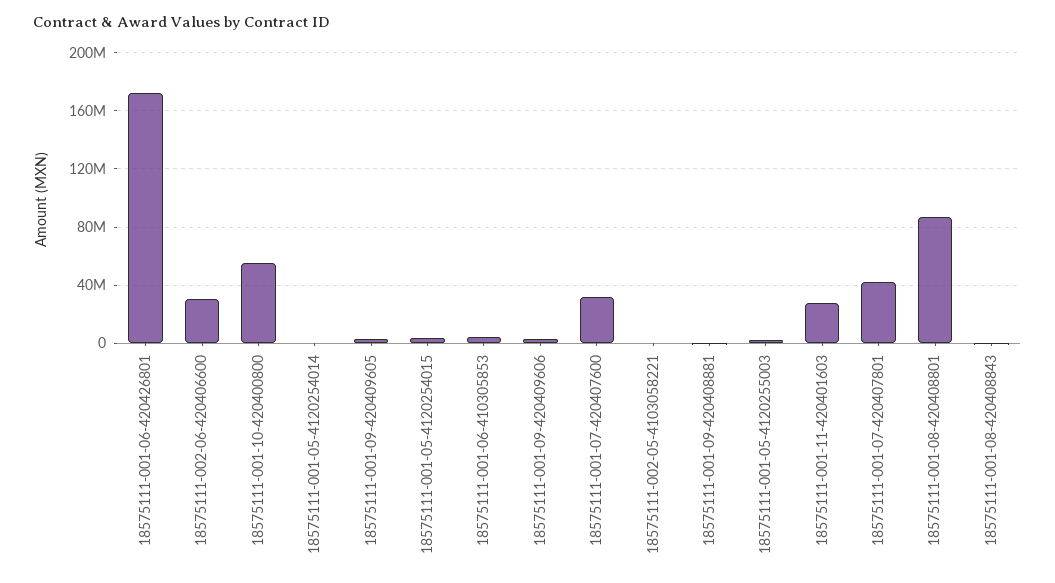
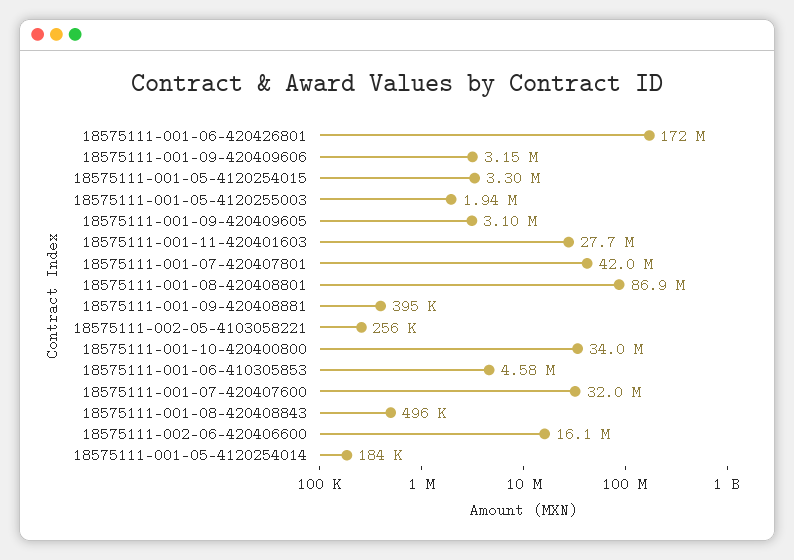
  {
    "18575111-001-06-420426801": 172000000,
-   "18575111-002-06-420406600": 30000000,
+   "18575111-002-06-420406600": 16100000,
-   "18575111-001-10-420400800": 55000000,
+   "18575111-001-10-420400800": 34000000,
    "18575111-001-05-4120254014": 184000,
    "18575111-001-09-420409605": 3100000,
    "18575111-001-05-4120254015": 3300000,
    "18575111-001-06-410305853": 4580000,
    "18575111-001-09-420409606": 3150000,
    "18575111-001-07-420407600": 32000000,
    "18575111-002-05-4103058221": 256000,
    "18575111-001-09-420408881": 395000,
    "18575111-001-05-4120255003": 1940000,
    "18575111-001-11-420401603": 27700000,
    "18575111-001-07-420407801": 42000000,
    "18575111-001-08-420408801": 86900000,
    "18575111-001-08-420408843": 496000
  }

